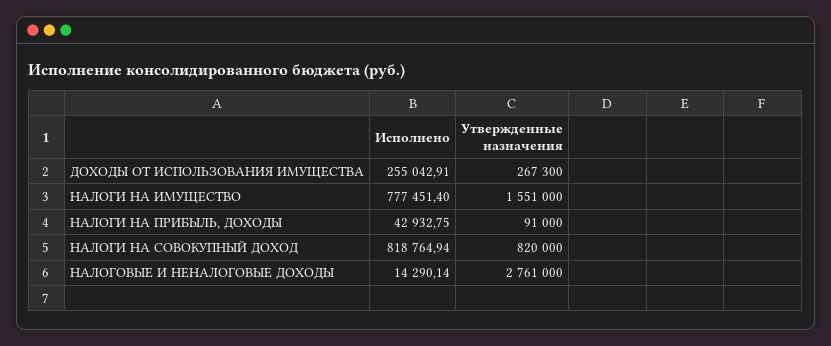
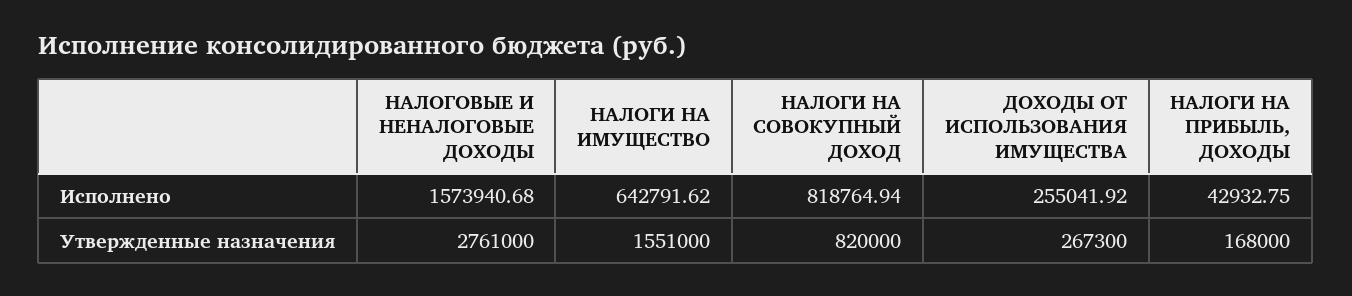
  {
    "Исполнено": {
-     "ДОХОДЫ ОТ ИСПОЛЬЗОВАНИЯ ИМУЩЕСТВА": 255042.91,
+     "ДОХОДЫ ОТ ИСПОЛЬЗОВАНИЯ ИМУЩЕСТВА": 255041.92,
-     "НАЛОГИ НА ИМУЩЕСТВО": 777451.4,
+     "НАЛОГИ НА ИМУЩЕСТВО": 642791.62,
      "НАЛОГИ НА ПРИБЫЛЬ, ДОХОДЫ": 42932.75,
      "НАЛОГИ НА СОВОКУПНЫЙ ДОХОД": 818764.94,
-     "НАЛОГОВЫЕ И НЕНАЛОГОВЫЕ ДОХОДЫ": 14290.14
+     "НАЛОГОВЫЕ И НЕНАЛОГОВЫЕ ДОХОДЫ": 1573940.68
    },
    "Утвержденные назначения": {
      "ДОХОДЫ ОТ ИСПОЛЬЗОВАНИЯ ИМУЩЕСТВА": 267300,
      "НАЛОГИ НА ИМУЩЕСТВО": 1551000,
-     "НАЛОГИ НА ПРИБЫЛЬ, ДОХОДЫ": 91000,
+     "НАЛОГИ НА ПРИБЫЛЬ, ДОХОДЫ": 168000,
      "НАЛОГИ НА СОВОКУПНЫЙ ДОХОД": 820000,
      "НАЛОГОВЫЕ И НЕНАЛОГОВЫЕ ДОХОДЫ": 2761000
    }
  }

